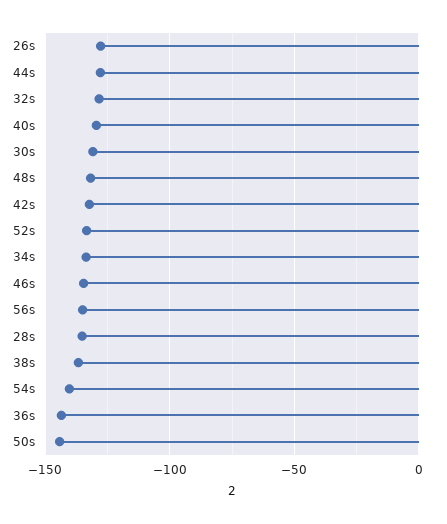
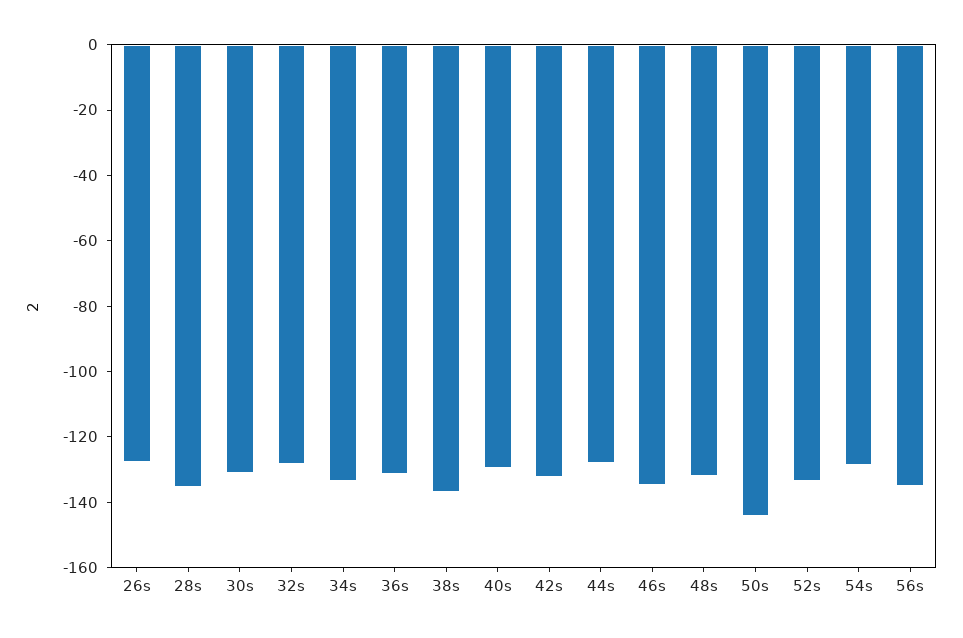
  {
    "26s": -130,
    "44s": -130,
    "32s": -130,
    "40s": -130,
    "30s": -130,
    "48s": -130,
    "42s": -130,
    "52s": -135,
    "34s": -135,
    "46s": -135,
    "56s": -135,
    "28s": -135,
    "38s": -135,
-   "54s": -140,
+   "54s": -130,
-   "36s": -145,
+   "36s": -130,
    "50s": -145
  }

